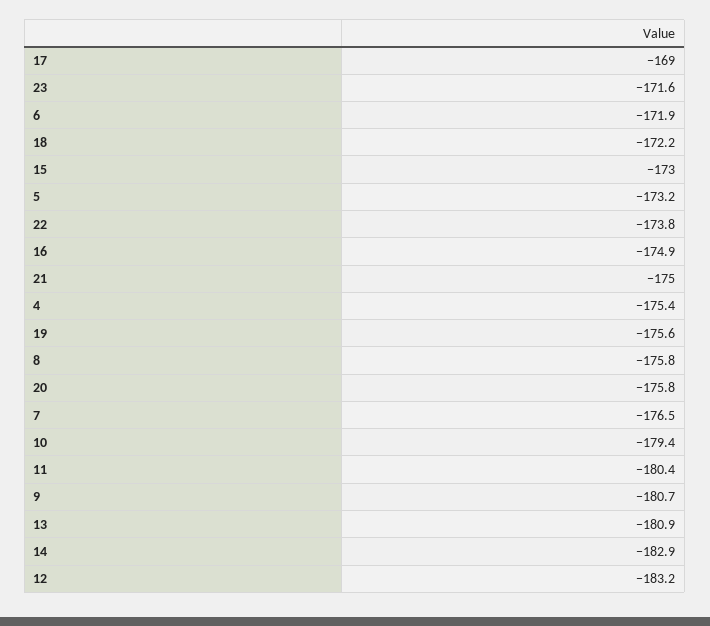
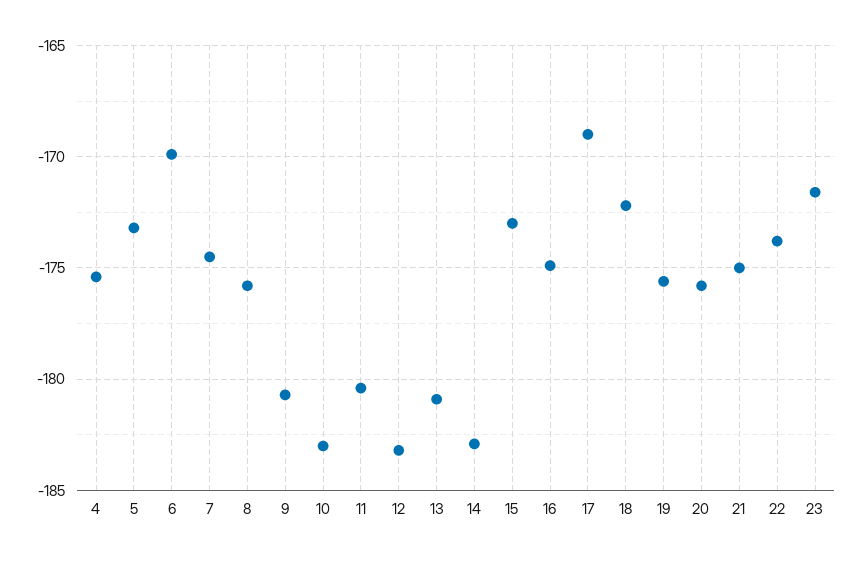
  {
    "17": -169,
    "23": -171.6,
-   "6": -171.9,
+   "6": -170,
    "18": -172.2,
    "15": -173,
    "5": -173.2,
    "22": -173.8,
    "16": -174.9,
    "21": -175,
    "4": -175.4,
    "19": -175.6,
    "8": -175.8,
    "20": -175.8,
-   "7": -176.5,
+   "7": -174.5,
-   "10": -179.4,
+   "10": -183,
    "11": -180.4,
    "9": -180.7,
    "13": -180.9,
    "14": -182.9,
    "12": -183.2
  }

